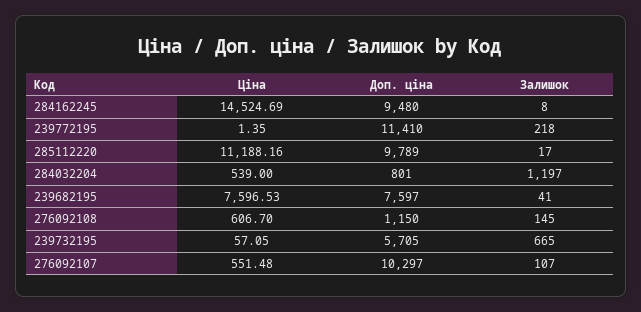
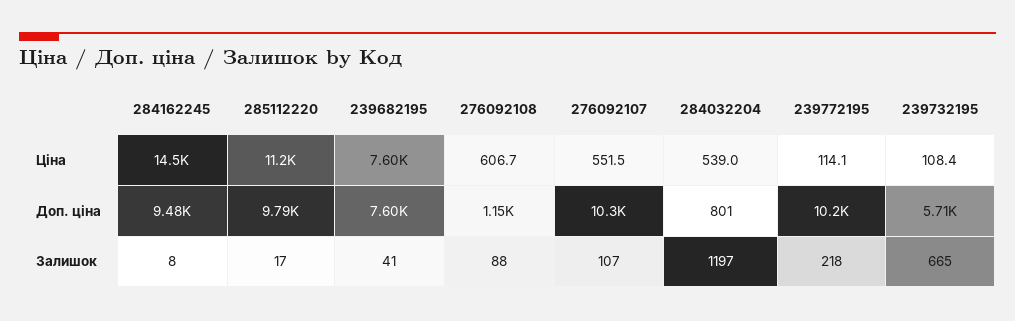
  {
    "Ціна": {
      "284162245": 14524.69,
-     "239772195": 1.35,
+     "239772195": 114.1,
      "285112220": 11188.16,
      "284032204": 539,
      "239682195": 7596.53,
      "276092108": 606.7,
-     "239732195": 57.05,
+     "239732195": 108.4,
      "276092107": 551.48
    },
    "Доп. ціна": {
      "284162245": 9480,
-     "239772195": 11410,
+     "239772195": 10200,
      "285112220": 9789,
      "284032204": 801,
      "239682195": 7597,
      "276092108": 1150,
      "239732195": 5705,
      "276092107": 10297
    },
    "Залишок": {
      "284162245": 8,
      "239772195": 218,
      "285112220": 17,
      "284032204": 1197,
      "239682195": 41,
-     "276092108": 145,
+     "276092108": 88,
      "239732195": 665,
      "276092107": 107
    }
  }

